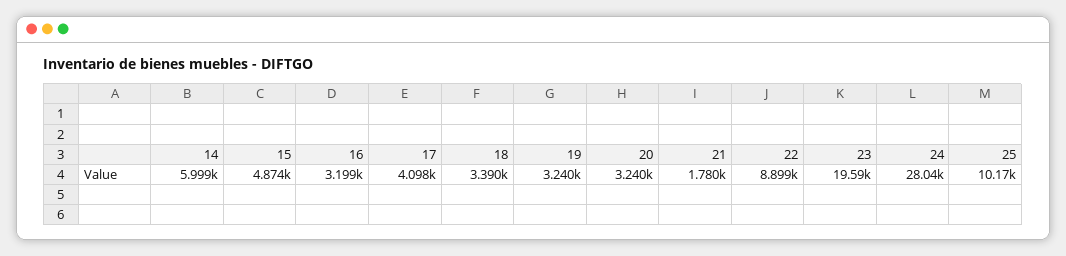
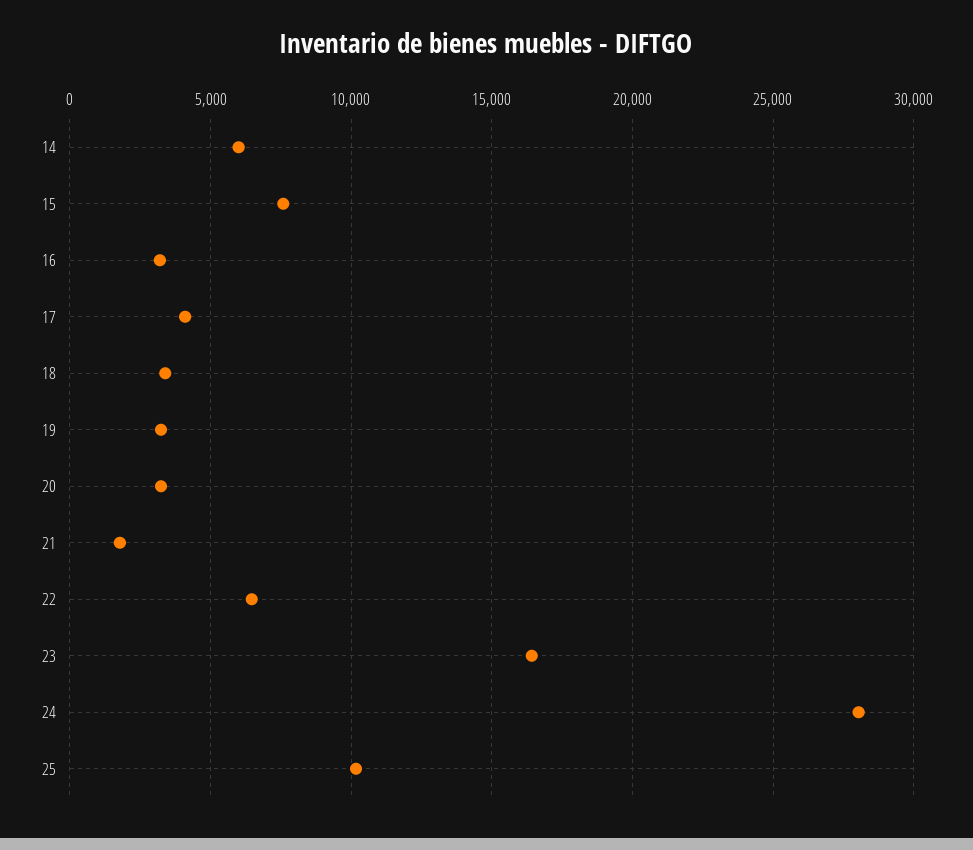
  {
    "14": 5999,
-   "15": 4874,
+   "15": 7500,
    "16": 3199,
    "17": 4098,
    "18": 3390,
    "19": 3240,
    "20": 3240,
    "21": 1780,
-   "22": 8899,
+   "22": 6500,
-   "23": 19590,
+   "23": 16500,
    "24": 28040,
    "25": 10170
  }

